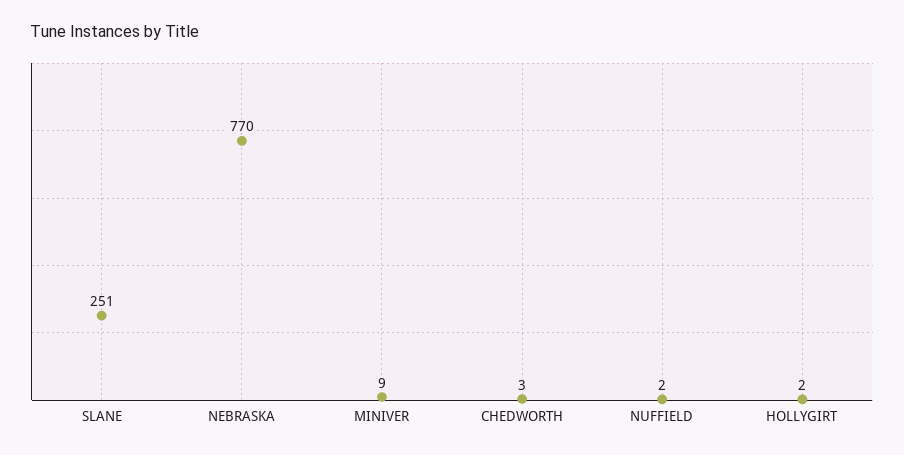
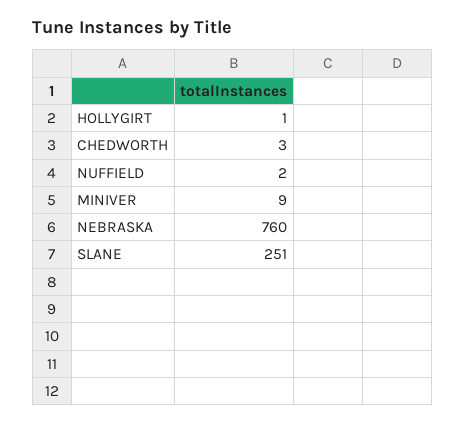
  {
    "SLANE": 251,
-   "NEBRASKA": 770,
+   "NEBRASKA": 760,
    "MINIVER": 9,
    "CHEDWORTH": 3,
    "NUFFIELD": 2,
-   "HOLLYGIRT": 2
+   "HOLLYGIRT": 1
  }

